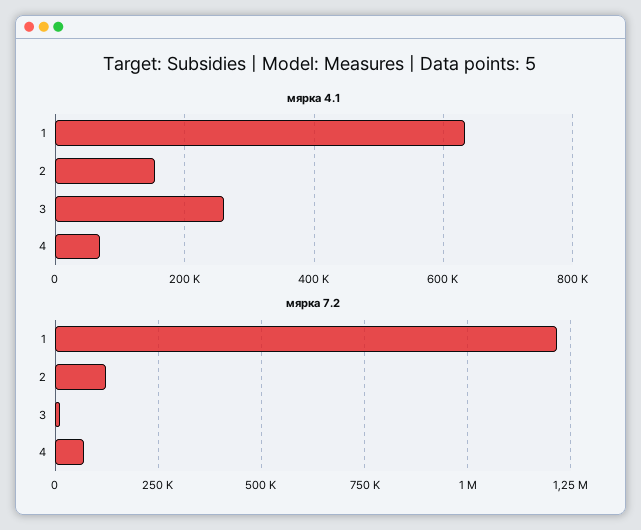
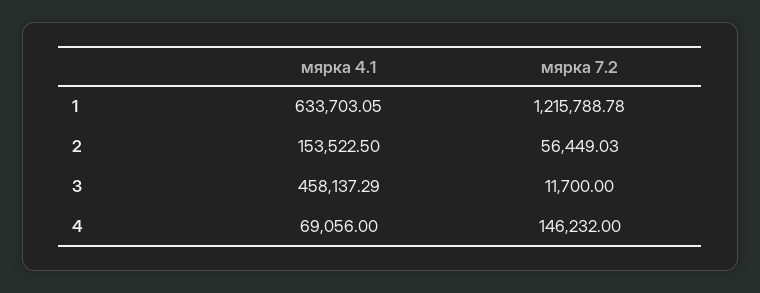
  {
    "мярка 4.1": {
      "1": 633703.05,
      "2": 153522.5,
-     "3": 260000,
+     "3": 458137.29,
      "4": 69056
    },
    "мярка 7.2": {
      "1": 1215788.78,
-     "2": 125000,
+     "2": 56449.03,
      "3": 11700,
-     "4": 75000
+     "4": 146232
    }
  }

